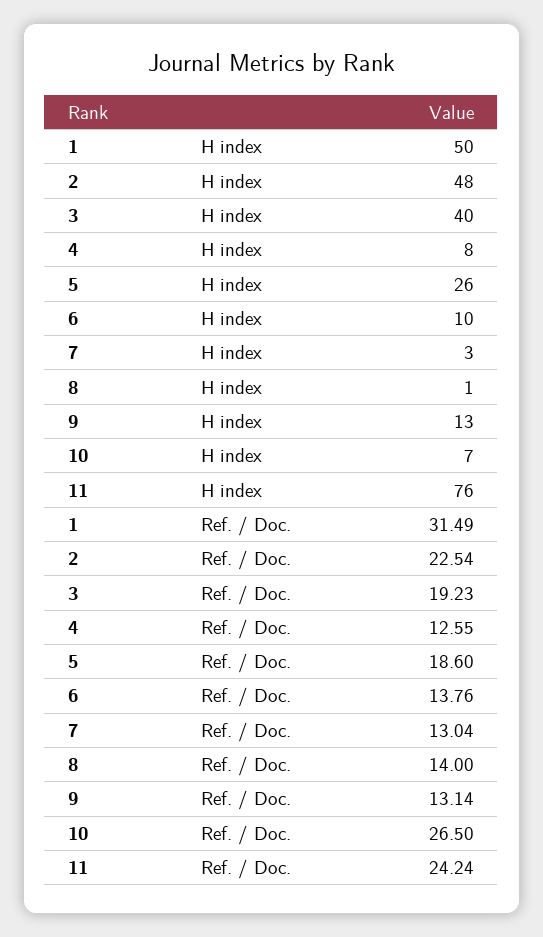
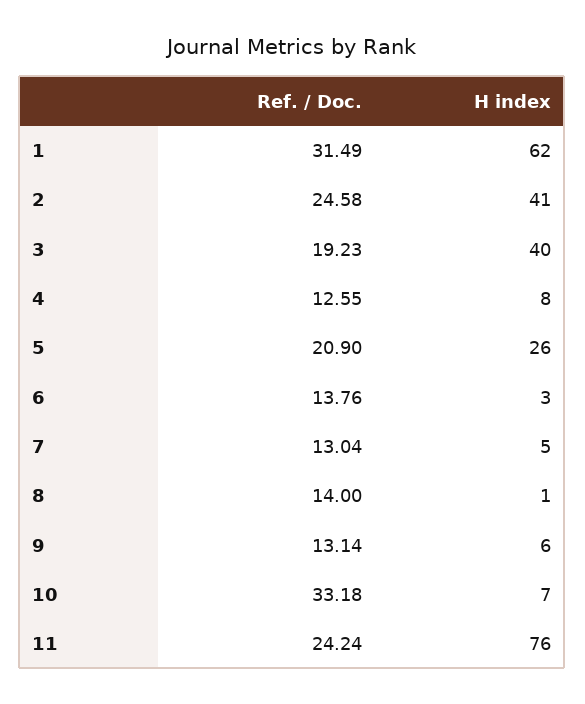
  {
    "1": {
-     "H index": 50,
+     "H index": 62,
      "Ref. / Doc.": 31.49
    },
    "2": {
-     "H index": 48,
+     "H index": 41,
-     "Ref. / Doc.": 22.54
+     "Ref. / Doc.": 24.58
    },
    "3": {
      "H index": 40,
      "Ref. / Doc.": 19.23
    },
    "4": {
      "H index": 8,
      "Ref. / Doc.": 12.55
    },
    "5": {
      "H index": 26,
-     "Ref. / Doc.": 18.6
+     "Ref. / Doc.": 20.9
    },
    "6": {
-     "H index": 10,
+     "H index": 3,
      "Ref. / Doc.": 13.76
    },
    "7": {
-     "H index": 3,
+     "H index": 5,
      "Ref. / Doc.": 13.04
    },
    "8": {
      "H index": 1,
      "Ref. / Doc.": 14
    },
    "9": {
-     "H index": 13,
+     "H index": 6,
      "Ref. / Doc.": 13.14
    },
    "10": {
      "H index": 7,
-     "Ref. / Doc.": 26.5
+     "Ref. / Doc.": 33.18
    },
    "11": {
      "H index": 76,
      "Ref. / Doc.": 24.24
    }
  }

